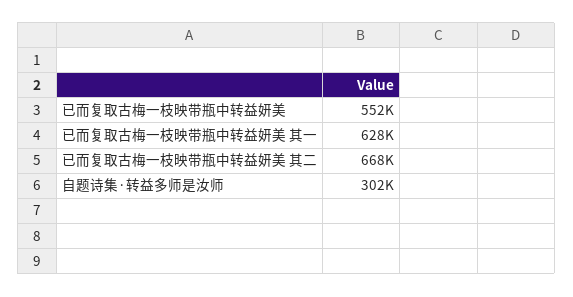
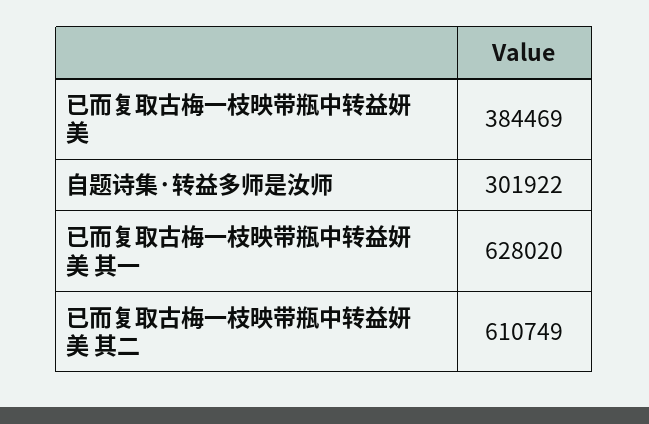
  {
-   "已而复取古梅一枝映带瓶中转益妍美": 552000,
+   "已而复取古梅一枝映带瓶中转益妍美": 384469,
    "已而复取古梅一枝映带瓶中转益妍美 其一": 628020,
-   "已而复取古梅一枝映带瓶中转益妍美 其二": 668000,
+   "已而复取古梅一枝映带瓶中转益妍美 其二": 610749,
    "自题诗集·转益多师是汝师": 301922
  }

